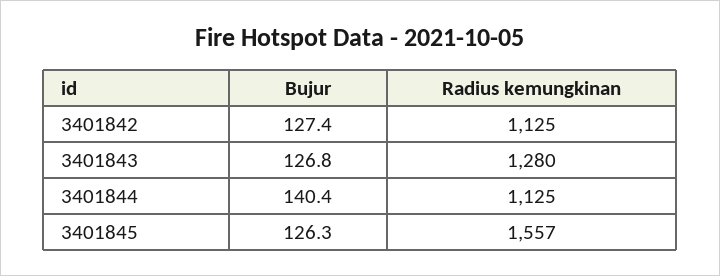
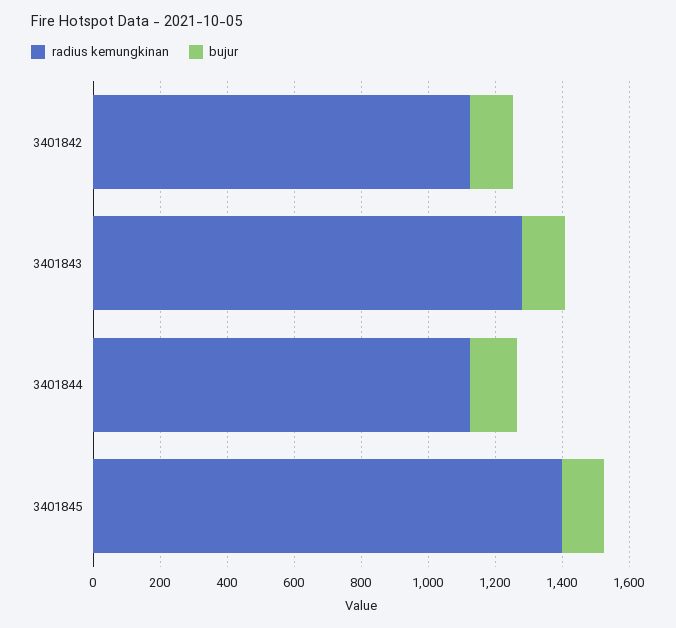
  {
    "Bujur": {
      "3401842": 127.4,
      "3401843": 126.8,
      "3401844": 140.4,
      "3401845": 126.3
    },
    "Radius kemungkinan": {
      "3401842": 1125,
      "3401843": 1280,
      "3401844": 1125,
-     "3401845": 1557
+     "3401845": 1400
    }
  }

